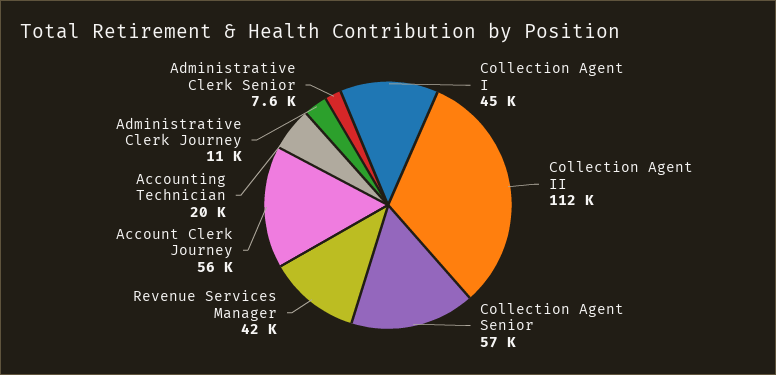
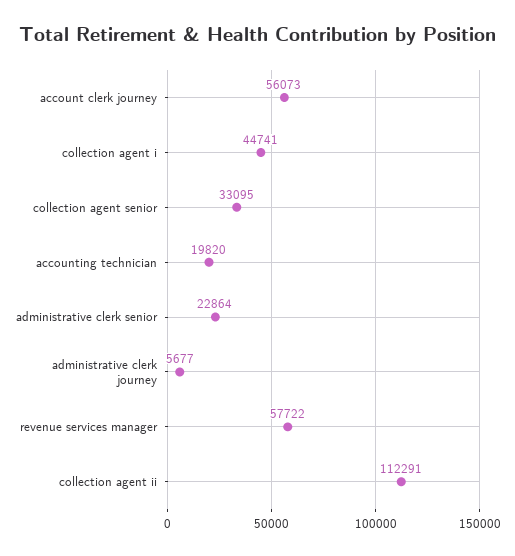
  {
    "Collection Agent I": 44741,
    "Collection Agent II": 112291,
-   "Collection Agent Senior": 57000,
+   "Collection Agent Senior": 33095,
-   "Revenue Services Manager": 42000,
+   "Revenue Services Manager": 57722,
    "Account Clerk Journey": 56073,
    "Accounting Technician": 19820,
-   "Administrative Clerk Journey": 11000,
+   "Administrative Clerk Journey": 5677,
-   "Administrative Clerk Senior": 7600
+   "Administrative Clerk Senior": 22864
  }

